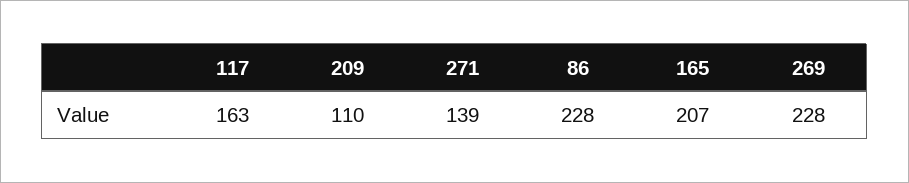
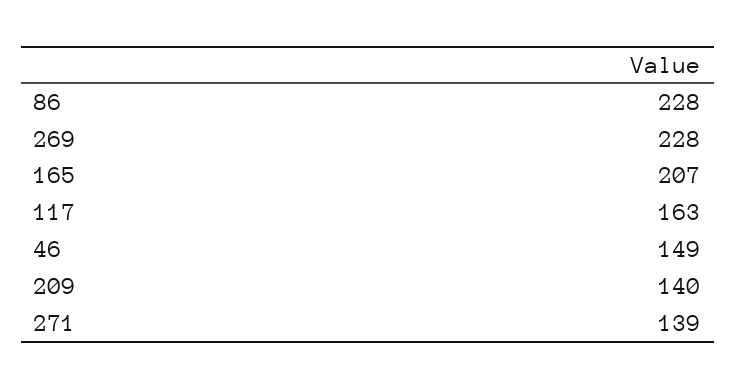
  {
    "117": 163,
-   "209": 110,
+   "209": 140,
    "271": 139,
    "86": 228,
    "165": 207,
-   "269": 228
+   "269": 228,
+   "46": 149
  }

